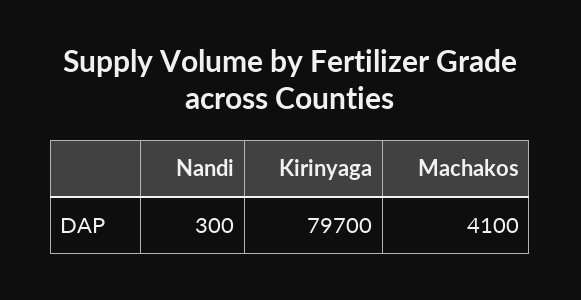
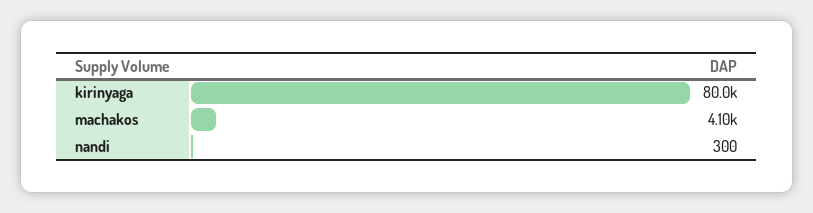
  {
    "Nandi": 300,
-   "Kirinyaga": 79700,
+   "Kirinyaga": 80000,
    "Machakos": 4100
  }

